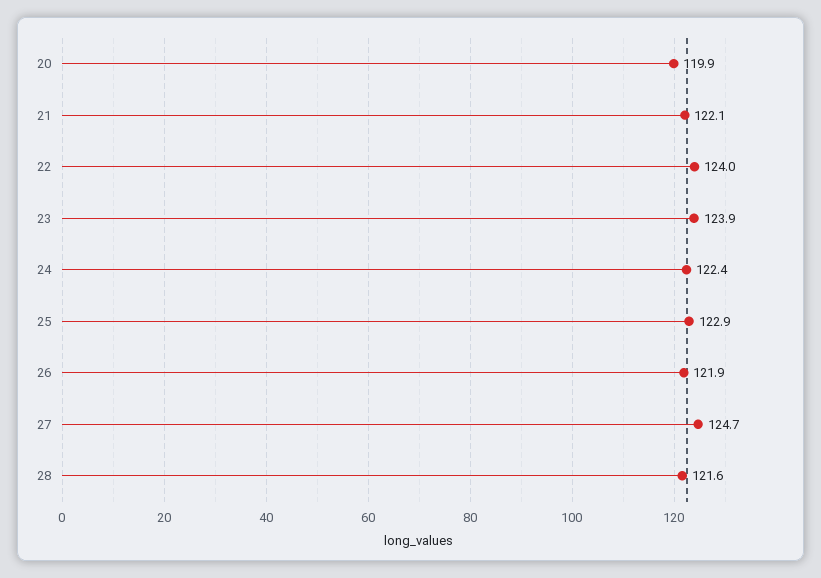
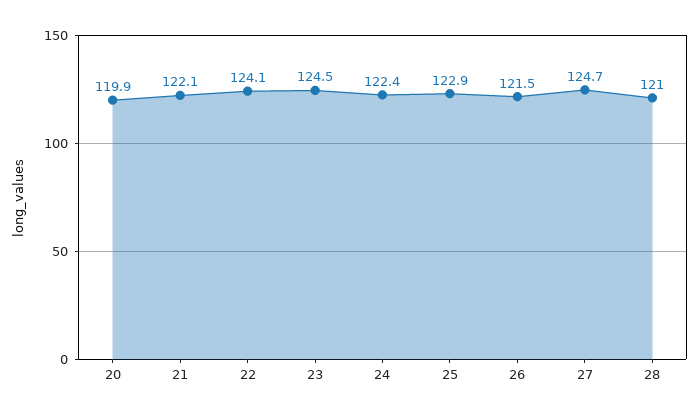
  {
    "20": 119.9,
    "21": 122.1,
-   "22": 124,
+   "22": 124.1,
-   "23": 123.9,
+   "23": 124.5,
    "24": 122.4,
    "25": 122.9,
-   "26": 121.9,
+   "26": 121.5,
    "27": 124.7,
-   "28": 121.6
+   "28": 121
  }

